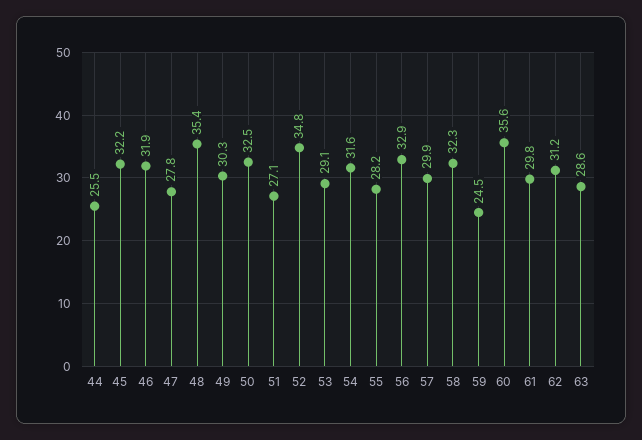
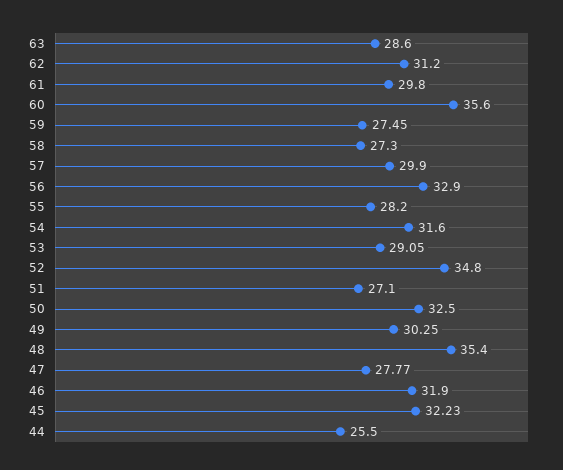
  {
    "44": 25.5,
    "45": 32.23,
    "46": 31.9,
    "47": 27.77,
    "48": 35.4,
    "49": 30.25,
    "50": 32.5,
    "51": 27.1,
    "52": 34.8,
    "53": 29.05,
    "54": 31.6,
    "55": 28.2,
    "56": 32.9,
    "57": 29.9,
-   "58": 32.3,
+   "58": 27.3,
-   "59": 24.5,
+   "59": 27.45,
    "60": 35.6,
    "61": 29.8,
    "62": 31.2,
    "63": 28.6
  }

